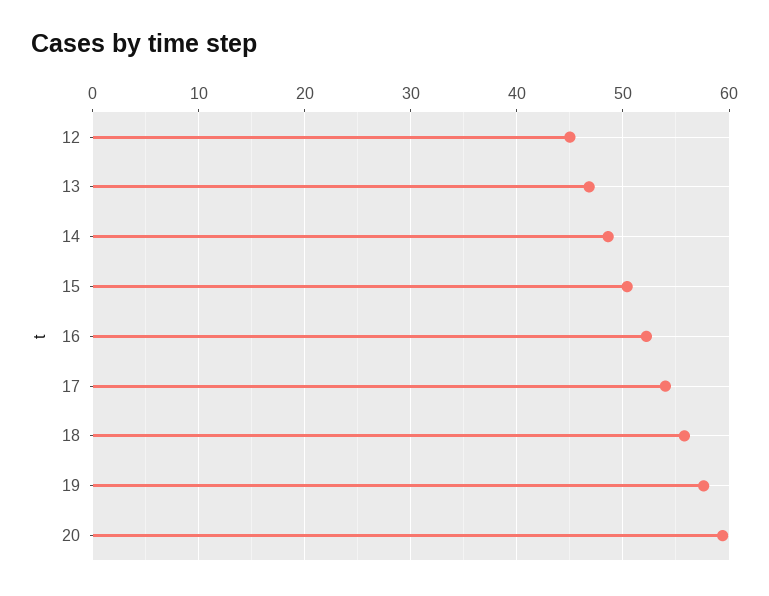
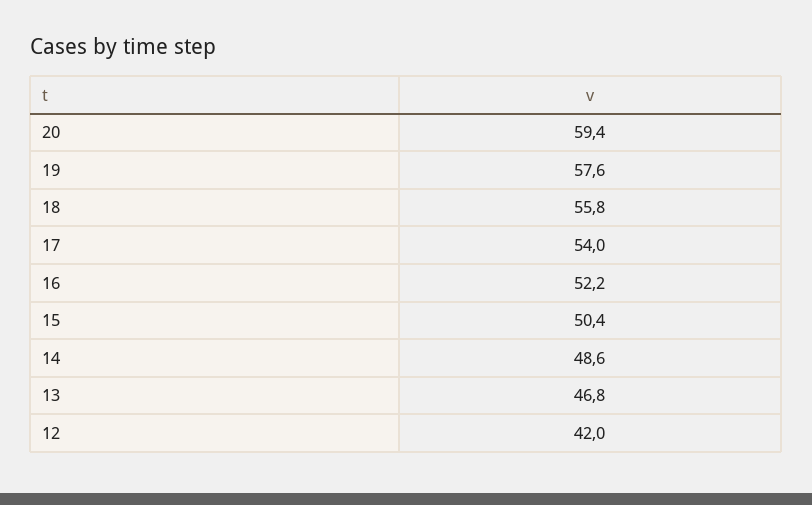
  {
-   "12": 45,
+   "12": 42,
    "13": 46.8,
    "14": 48.6,
    "15": 50.4,
    "16": 52.2,
    "17": 54,
    "18": 55.8,
    "19": 57.6,
    "20": 59.4
  }

